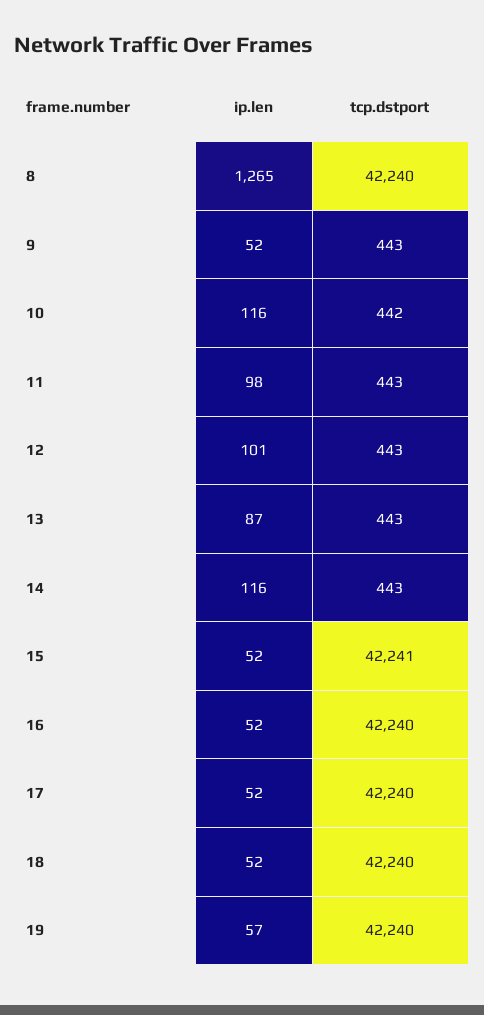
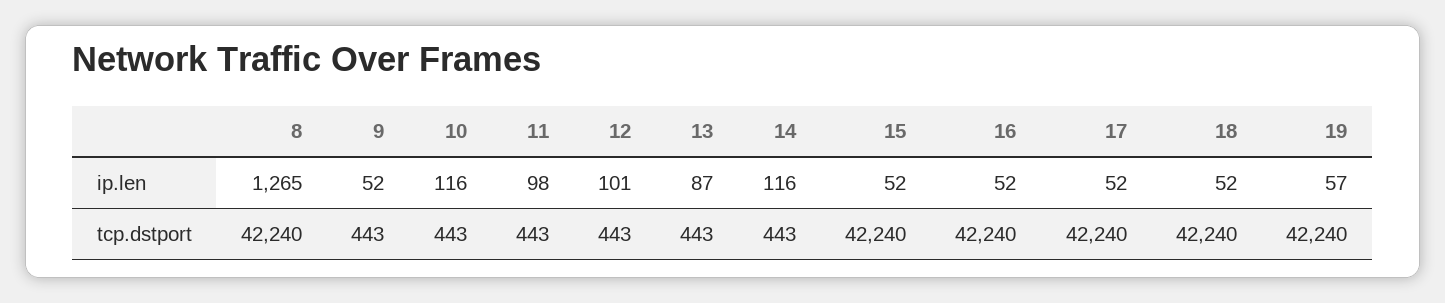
  {
    "ip.len": {
      "8": 1265,
      "9": 52,
      "10": 116,
      "11": 98,
      "12": 101,
      "13": 87,
      "14": 116,
      "15": 52,
      "16": 52,
      "17": 52,
      "18": 52,
      "19": 57
    },
    "tcp.dstport": {
      "8": 42240,
      "9": 443,
-     "10": 442,
+     "10": 443,
      "11": 443,
      "12": 443,
      "13": 443,
      "14": 443,
-     "15": 42241,
+     "15": 42240,
      "16": 42240,
      "17": 42240,
      "18": 42240,
      "19": 42240
    }
  }

